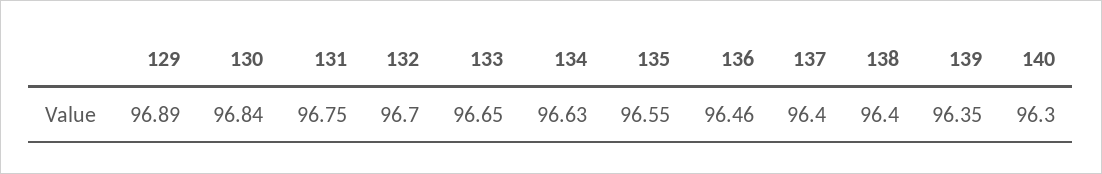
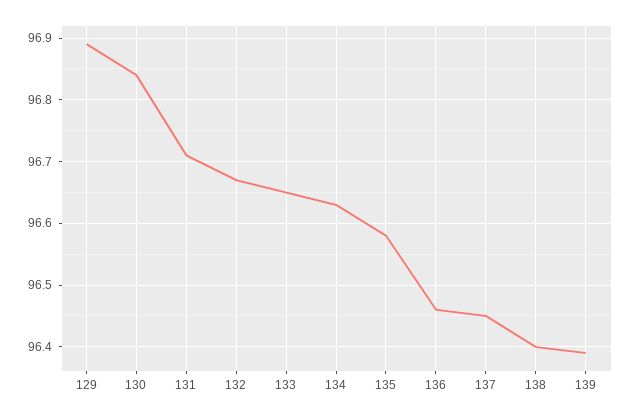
  {
    "129": 96.89,
    "130": 96.84,
-   "131": 96.75,
+   "131": 96.71,
-   "132": 96.7,
+   "132": 96.67,
    "133": 96.65,
    "134": 96.63,
-   "135": 96.55,
+   "135": 96.58,
    "136": 96.46,
-   "137": 96.4,
+   "137": 96.45,
    "138": 96.4,
-   "139": 96.35,
+   "139": 96.39
-   "140": 96.3
  }

